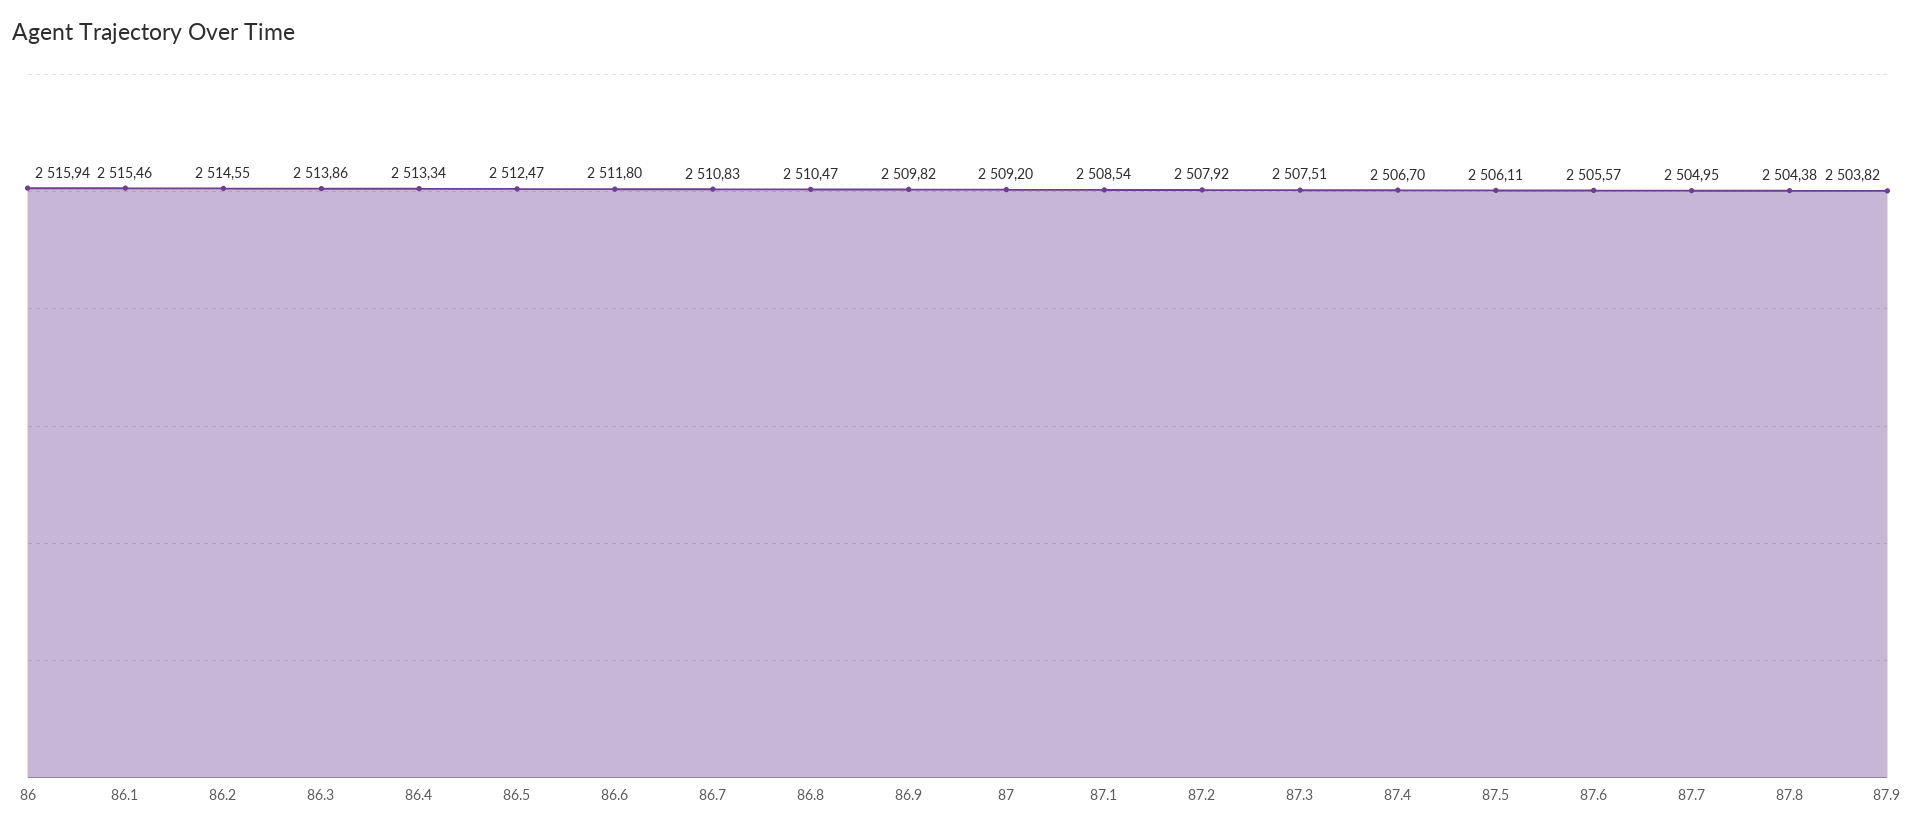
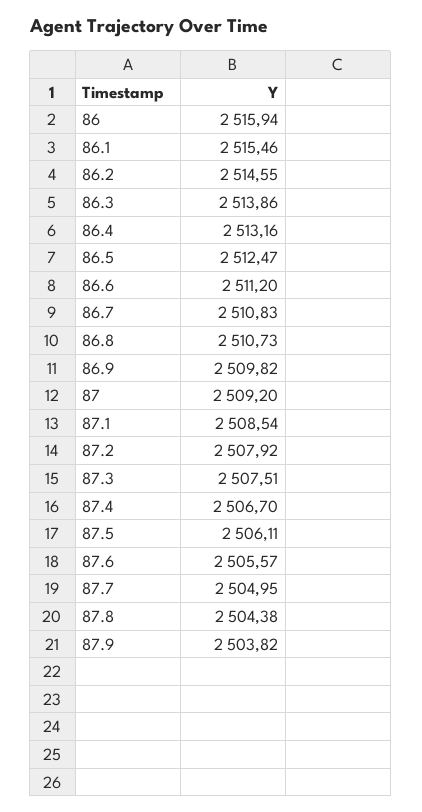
  {
    "86": 2515.94,
    "86.1": 2515.46,
    "86.2": 2514.55,
    "86.3": 2513.86,
-   "86.4": 2513.34,
+   "86.4": 2513.16,
    "86.5": 2512.47,
-   "86.6": 2511.8,
+   "86.6": 2511.2,
    "86.7": 2510.83,
-   "86.8": 2510.47,
+   "86.8": 2510.73,
    "86.9": 2509.82,
    "87": 2509.2,
    "87.1": 2508.54,
    "87.2": 2507.92,
    "87.3": 2507.51,
    "87.4": 2506.7,
    "87.5": 2506.11,
    "87.6": 2505.57,
    "87.7": 2504.95,
    "87.8": 2504.38,
    "87.9": 2503.82
  }

